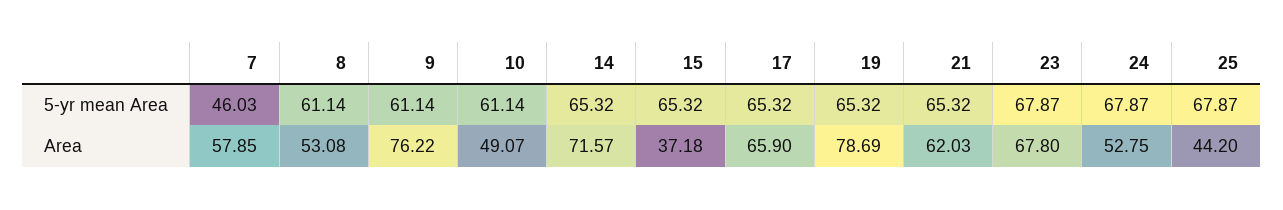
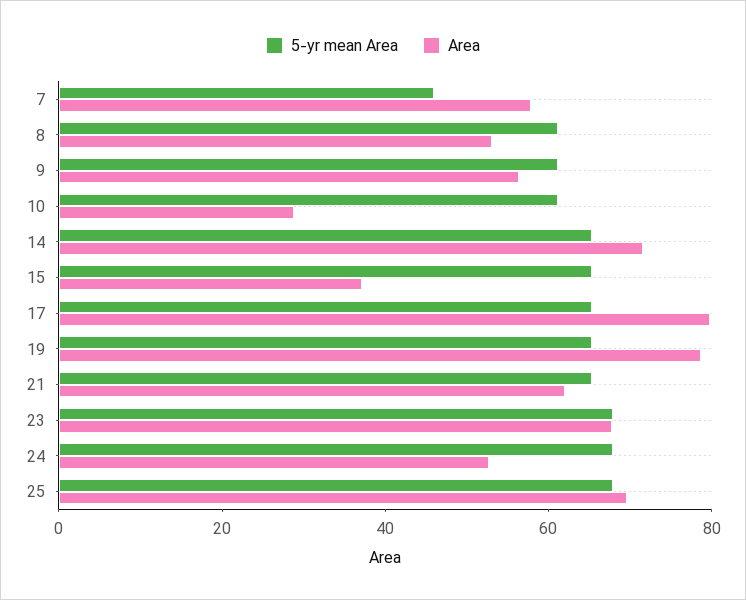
  {
    "5-yr mean Area": {
      "7": 46.03,
      "8": 61.14,
      "9": 61.14,
      "10": 61.14,
      "14": 65.32,
      "15": 65.32,
      "17": 65.32,
      "19": 65.32,
      "21": 65.32,
      "23": 67.87,
      "24": 67.87,
      "25": 67.87
    },
    "Area": {
      "7": 57.85,
      "8": 53.08,
-     "9": 76.22,
+     "9": 55,
-     "10": 49.07,
+     "10": 30,
      "14": 71.57,
      "15": 37.18,
-     "17": 65.9,
+     "17": 80,
      "19": 78.69,
      "21": 62.03,
      "23": 67.8,
      "24": 52.75,
-     "25": 44.2
+     "25": 70
    }
  }

